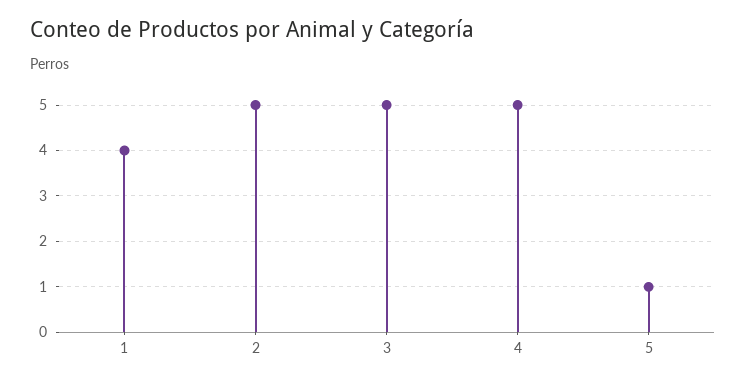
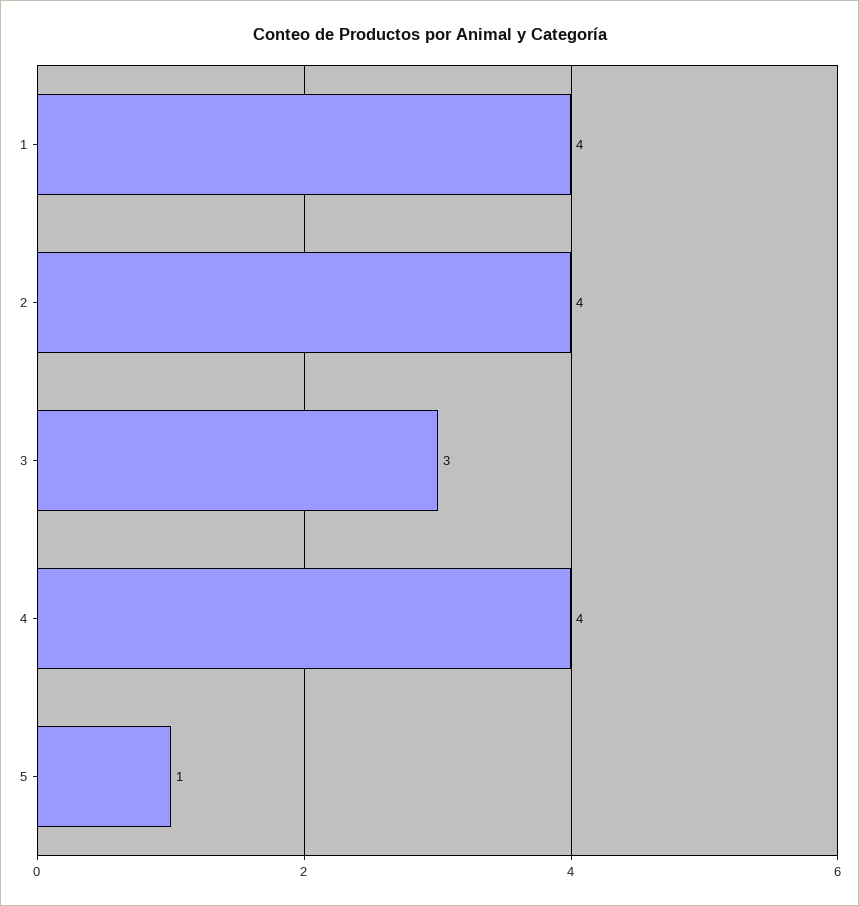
  {
    "1": 4,
-   "2": 5,
+   "2": 4,
-   "3": 5,
+   "3": 3,
-   "4": 5,
+   "4": 4,
    "5": 1
  }

